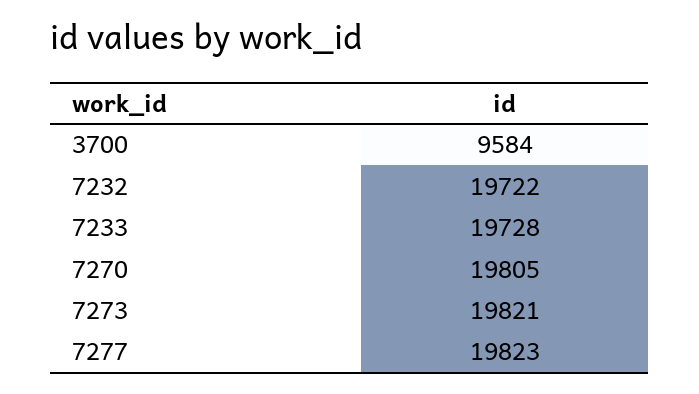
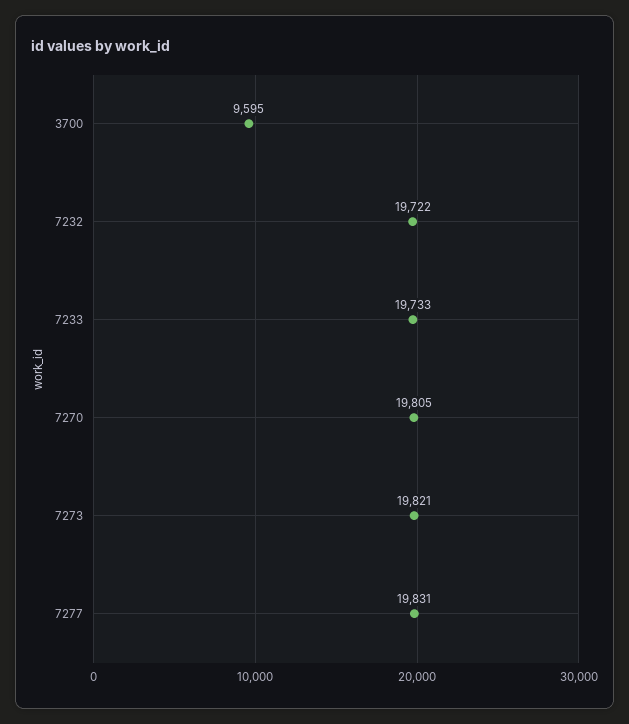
  {
-   "3700": 9584,
+   "3700": 9595,
    "7232": 19722,
-   "7233": 19728,
+   "7233": 19733,
    "7270": 19805,
    "7273": 19821,
-   "7277": 19823
+   "7277": 19831
  }

